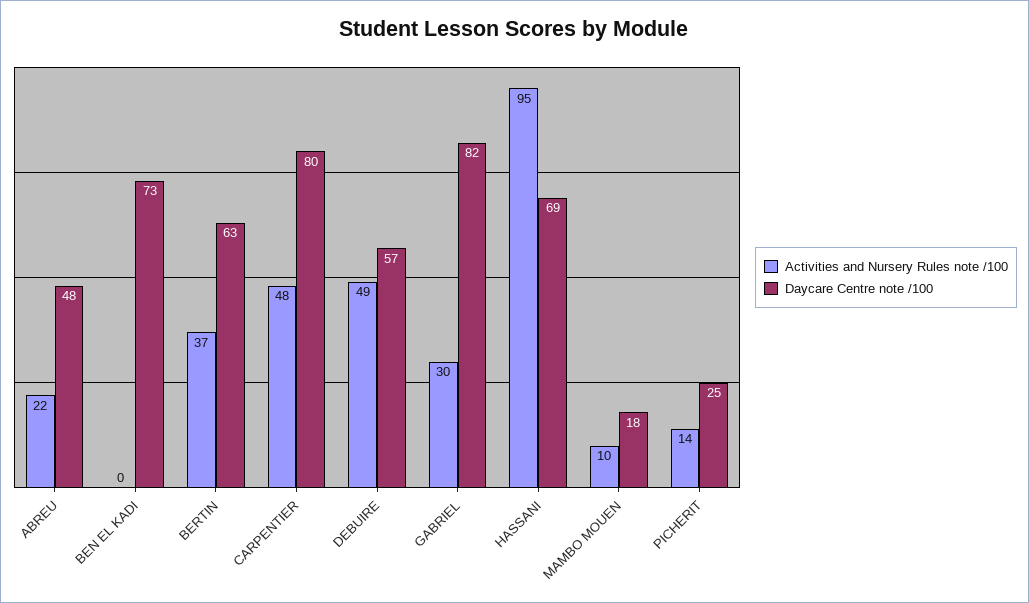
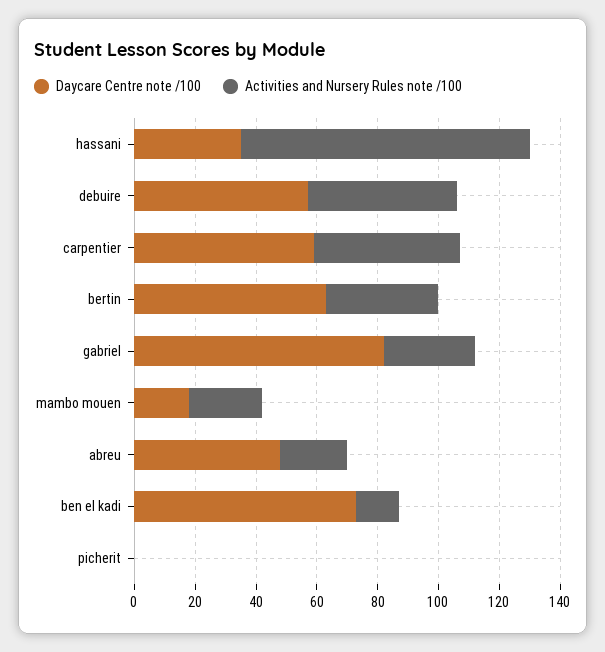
  {
    "Activities and Nursery Rules note /100": {
      "ABREU": 22,
-     "BEN EL KADI": 0,
+     "BEN EL KADI": 15,
      "BERTIN": 37,
      "CARPENTIER": 48,
      "DEBUIRE": 49,
      "GABRIEL": 30,
      "HASSANI": 95,
-     "MAMBO MOUEN": 10,
+     "MAMBO MOUEN": 25,
-     "PICHERIT": 14
+     "PICHERIT": 0
    },
    "Daycare Centre note /100": {
      "ABREU": 48,
      "BEN EL KADI": 73,
      "BERTIN": 63,
-     "CARPENTIER": 80,
+     "CARPENTIER": 60,
      "DEBUIRE": 57,
      "GABRIEL": 82,
-     "HASSANI": 69,
+     "HASSANI": 35,
      "MAMBO MOUEN": 18,
-     "PICHERIT": 25
+     "PICHERIT": 0
    }
  }

